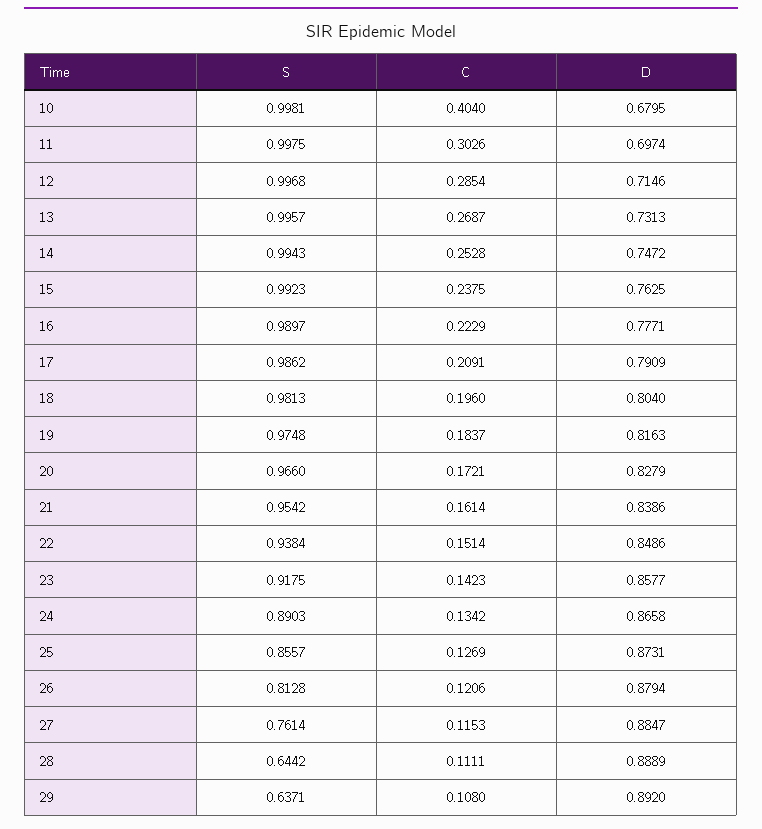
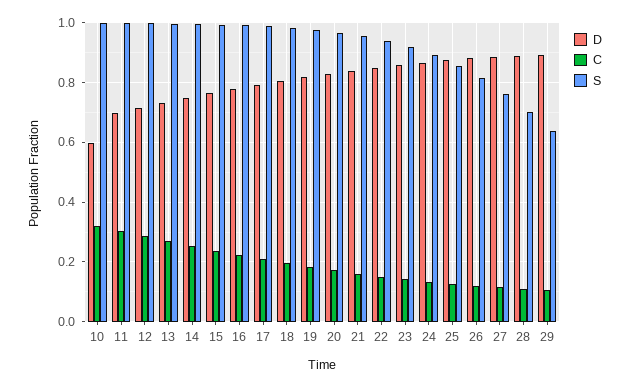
  {
    "S": {
      "10": 0.9981,
      "11": 0.9975,
      "12": 0.9968,
      "13": 0.9957,
      "14": 0.9943,
      "15": 0.9923,
      "16": 0.9897,
      "17": 0.9862,
      "18": 0.9813,
      "19": 0.9748,
      "20": 0.966,
      "21": 0.9542,
      "22": 0.9384,
      "23": 0.9175,
      "24": 0.8903,
      "25": 0.8557,
      "26": 0.8128,
      "27": 0.7614,
-     "28": 0.6442,
+     "28": 0.7,
      "29": 0.6371
    },
    "C": {
-     "10": 0.404,
+     "10": 0.325,
      "11": 0.3026,
      "12": 0.2854,
      "13": 0.2687,
      "14": 0.2528,
      "15": 0.2375,
      "16": 0.2229,
      "17": 0.2091,
      "18": 0.196,
      "19": 0.1837,
      "20": 0.1721,
      "21": 0.1614,
      "22": 0.1514,
      "23": 0.1423,
      "24": 0.1342,
      "25": 0.1269,
      "26": 0.1206,
      "27": 0.1153,
      "28": 0.1111,
      "29": 0.108
    },
    "D": {
-     "10": 0.6795,
+     "10": 0.6,
      "11": 0.6974,
      "12": 0.7146,
      "13": 0.7313,
      "14": 0.7472,
      "15": 0.7625,
      "16": 0.7771,
      "17": 0.7909,
      "18": 0.804,
      "19": 0.8163,
      "20": 0.8279,
      "21": 0.8386,
      "22": 0.8486,
      "23": 0.8577,
      "24": 0.8658,
      "25": 0.8731,
      "26": 0.8794,
      "27": 0.8847,
      "28": 0.8889,
      "29": 0.892
    }
  }

